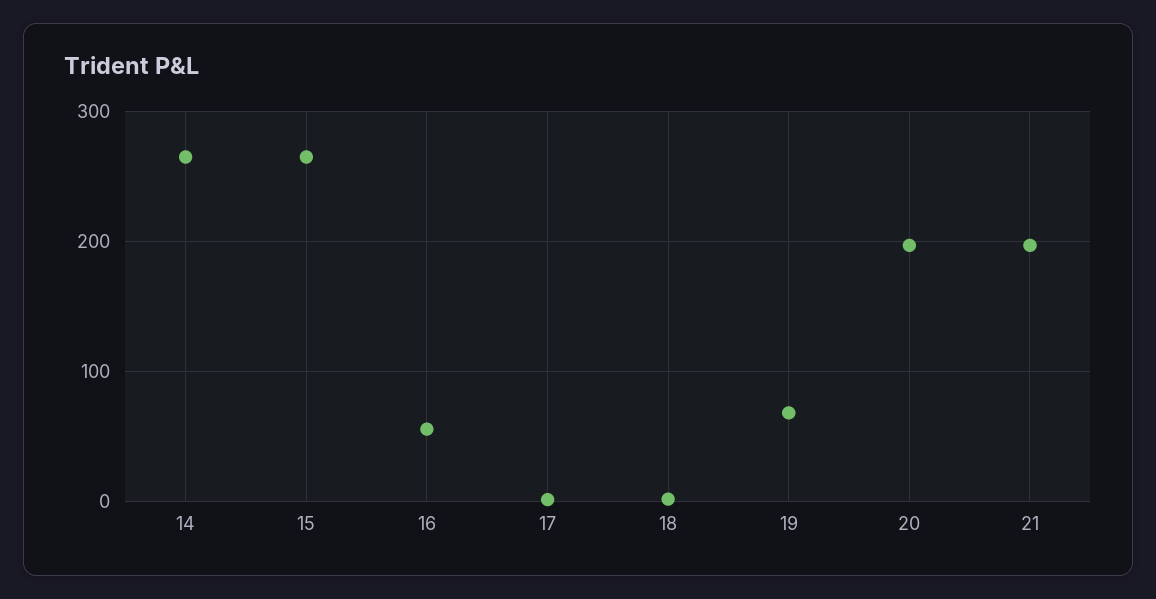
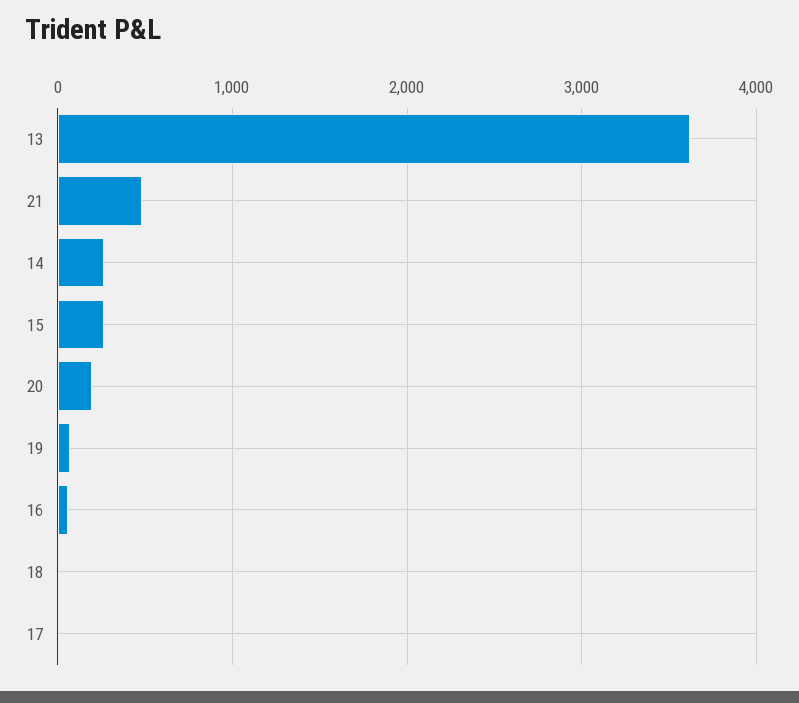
  {
    "14": 270,
    "15": 270,
    "16": 60,
    "17": 0,
    "18": 0,
    "19": 70,
    "20": 200,
-   "21": 200
+   "21": 500,
+   "13": 3600
  }

